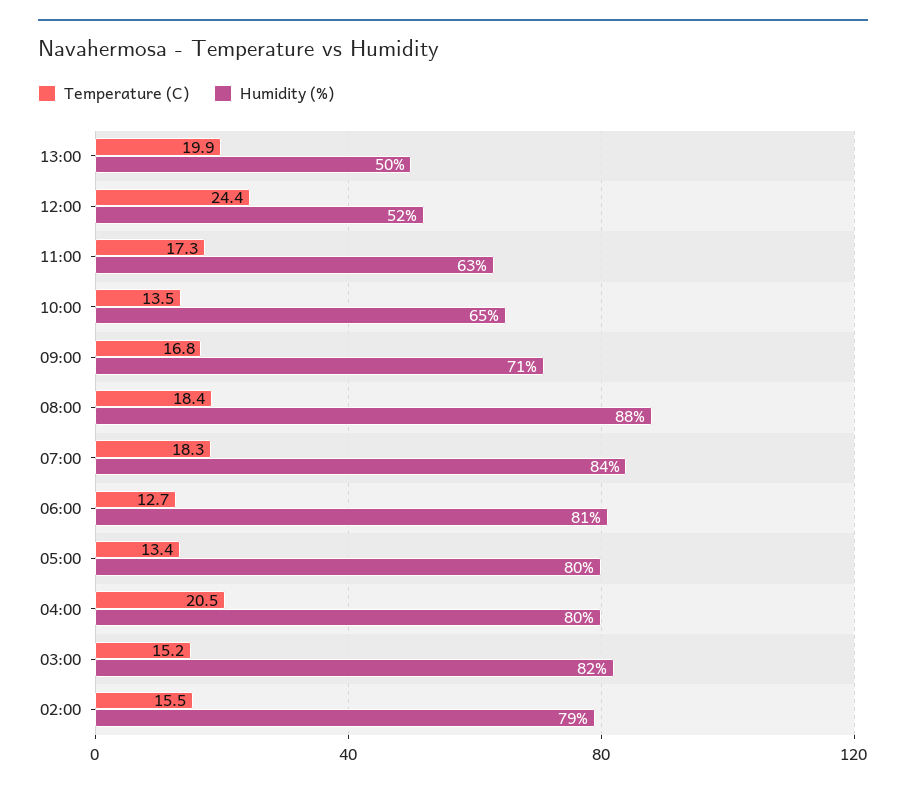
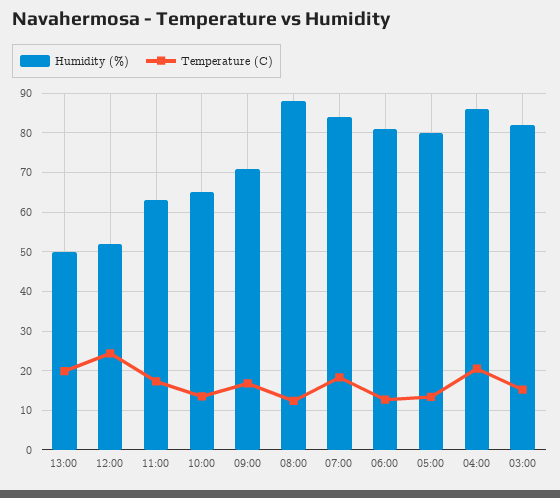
  {
    "Temperature (C)": {
      "13:00": 19.9,
      "12:00": 24.4,
      "11:00": 17.3,
      "10:00": 13.5,
      "09:00": 16.8,
-     "08:00": 18.4,
+     "08:00": 12,
      "07:00": 18.3,
      "06:00": 12.7,
      "05:00": 13.4,
      "04:00": 20.5,
-     "03:00": 15.2,
+     "03:00": 15.2
-     "02:00": 15.5
    },
    "Humidity (%)": {
      "13:00": 50,
      "12:00": 52,
      "11:00": 63,
      "10:00": 65,
      "09:00": 71,
      "08:00": 88,
      "07:00": 84,
      "06:00": 81,
      "05:00": 80,
-     "04:00": 80,
+     "04:00": 86,
-     "03:00": 82,
+     "03:00": 82
-     "02:00": 79
    }
  }

